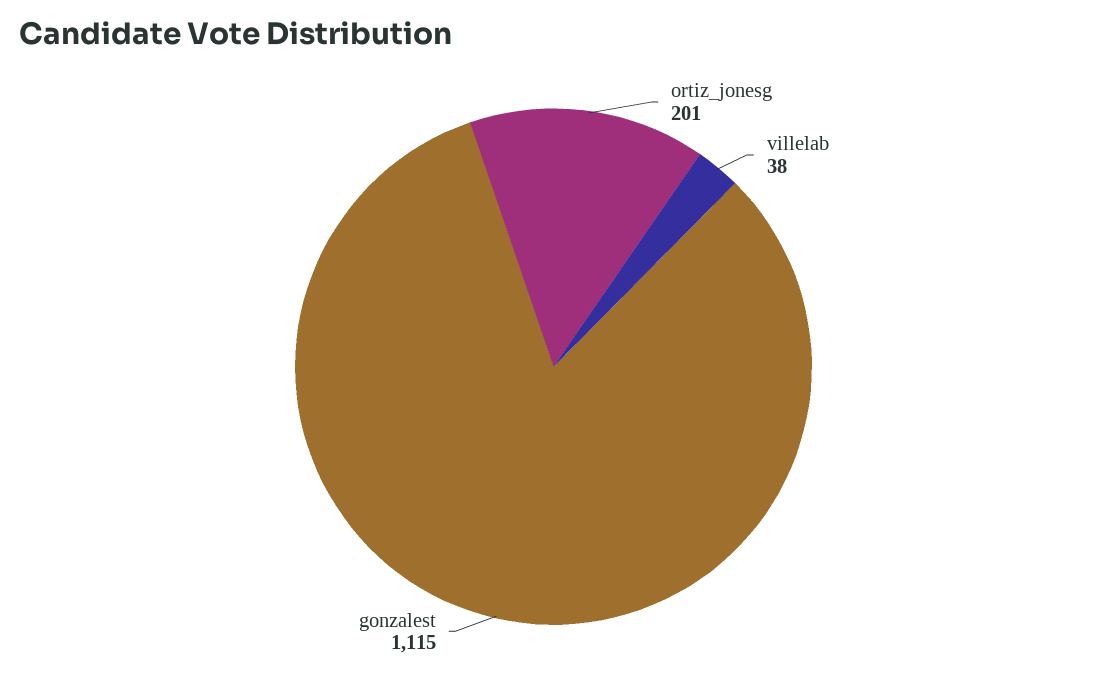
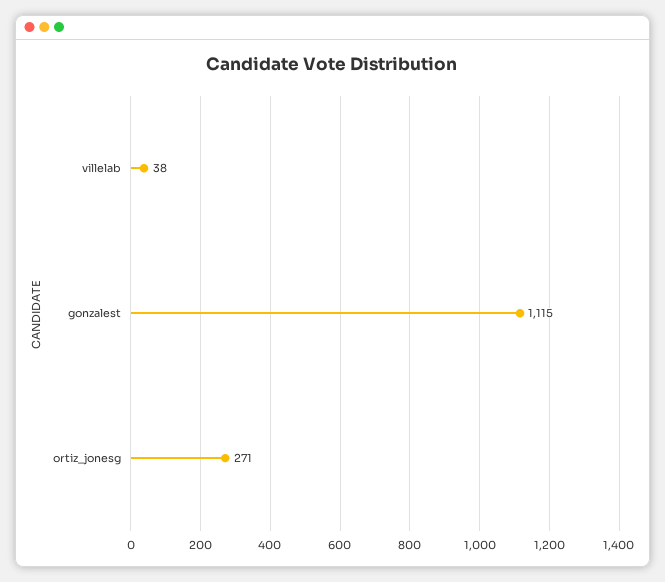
  {
-   "ortiz_jonesg": 201,
+   "ortiz_jonesg": 271,
    "villelab": 38,
    "gonzalest": 1115
  }

